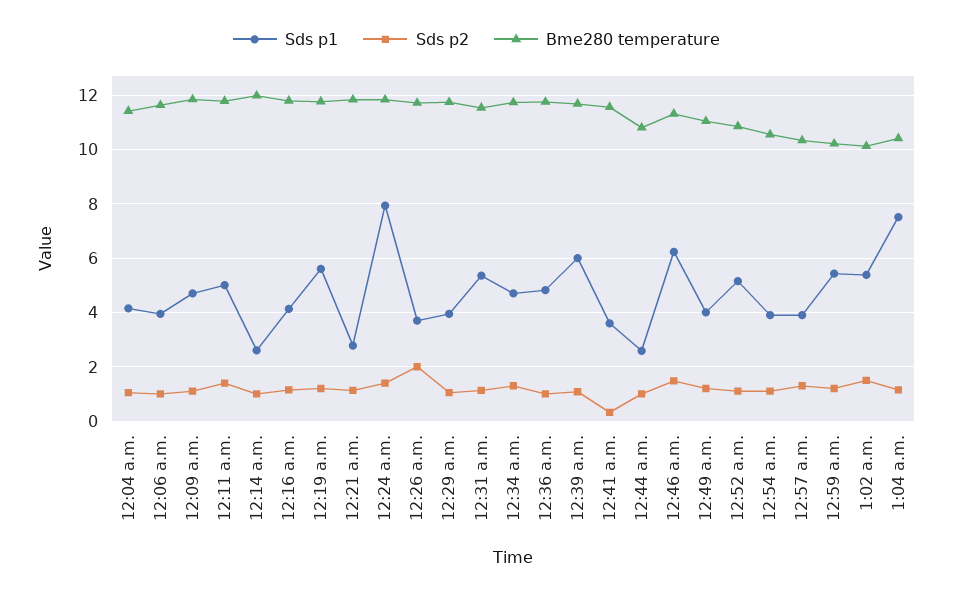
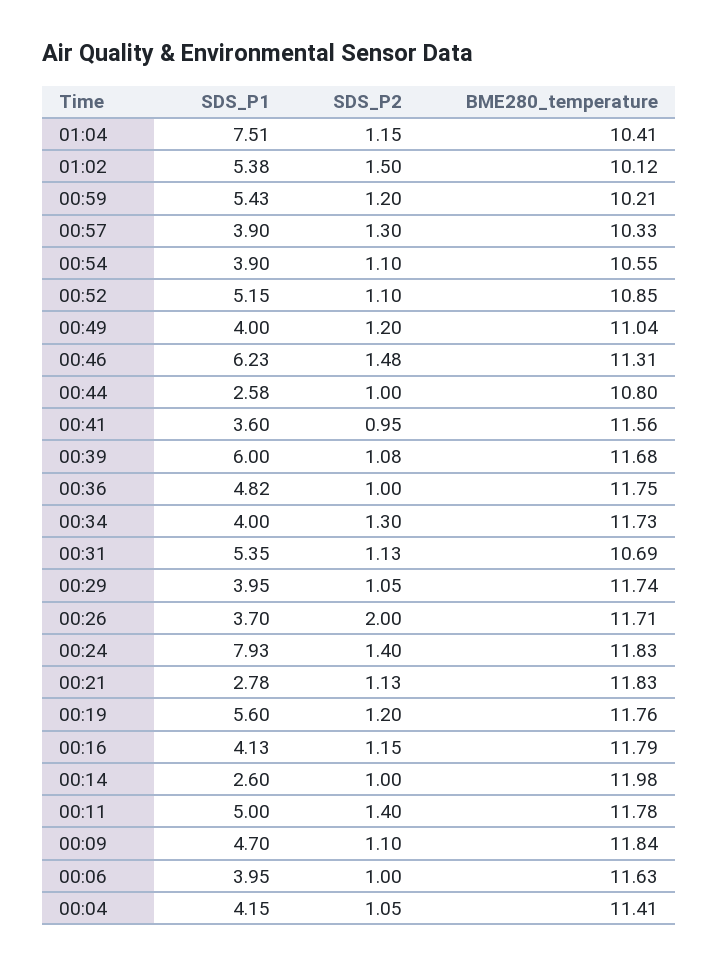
  {
    "Sds p1": {
      "12:04 a.m.": 4.15,
      "12:06 a.m.": 3.95,
      "12:09 a.m.": 4.7,
      "12:11 a.m.": 5,
      "12:14 a.m.": 2.6,
      "12:16 a.m.": 4.13,
      "12:19 a.m.": 5.6,
      "12:21 a.m.": 2.78,
      "12:24 a.m.": 7.93,
      "12:26 a.m.": 3.7,
      "12:29 a.m.": 3.95,
      "12:31 a.m.": 5.35,
-     "12:34 a.m.": 4.75,
+     "12:34 a.m.": 4,
      "12:36 a.m.": 4.82,
      "12:39 a.m.": 6,
      "12:41 a.m.": 3.6,
      "12:44 a.m.": 2.58,
      "12:46 a.m.": 6.23,
      "12:49 a.m.": 4,
      "12:52 a.m.": 5.15,
      "12:54 a.m.": 3.9,
      "12:57 a.m.": 3.9,
      "12:59 a.m.": 5.43,
      "1:02 a.m.": 5.38,
      "1:04 a.m.": 7.51
    },
    "Sds p2": {
      "12:04 a.m.": 1.05,
      "12:06 a.m.": 1,
      "12:09 a.m.": 1.1,
      "12:11 a.m.": 1.4,
      "12:14 a.m.": 1,
      "12:16 a.m.": 1.15,
      "12:19 a.m.": 1.2,
      "12:21 a.m.": 1.13,
      "12:24 a.m.": 1.4,
      "12:26 a.m.": 2,
      "12:29 a.m.": 1.05,
      "12:31 a.m.": 1.13,
      "12:34 a.m.": 1.3,
      "12:36 a.m.": 1,
      "12:39 a.m.": 1.08,
-     "12:41 a.m.": 0.25,
+     "12:41 a.m.": 0.95,
      "12:44 a.m.": 1,
      "12:46 a.m.": 1.48,
      "12:49 a.m.": 1.2,
      "12:52 a.m.": 1.1,
      "12:54 a.m.": 1.1,
      "12:57 a.m.": 1.3,
      "12:59 a.m.": 1.2,
      "1:02 a.m.": 1.5,
      "1:04 a.m.": 1.15
    },
    "Bme280 temperature": {
      "12:04 a.m.": 11.41,
      "12:06 a.m.": 11.63,
      "12:09 a.m.": 11.84,
      "12:11 a.m.": 11.78,
      "12:14 a.m.": 11.98,
      "12:16 a.m.": 11.79,
      "12:19 a.m.": 11.76,
      "12:21 a.m.": 11.83,
      "12:24 a.m.": 11.83,
      "12:26 a.m.": 11.71,
      "12:29 a.m.": 11.74,
-     "12:31 a.m.": 11.5,
+     "12:31 a.m.": 10.69,
      "12:34 a.m.": 11.73,
      "12:36 a.m.": 11.75,
      "12:39 a.m.": 11.68,
      "12:41 a.m.": 11.56,
      "12:44 a.m.": 10.8,
      "12:46 a.m.": 11.31,
      "12:49 a.m.": 11.04,
      "12:52 a.m.": 10.85,
      "12:54 a.m.": 10.55,
      "12:57 a.m.": 10.33,
      "12:59 a.m.": 10.21,
      "1:02 a.m.": 10.12,
      "1:04 a.m.": 10.41
    }
  }

